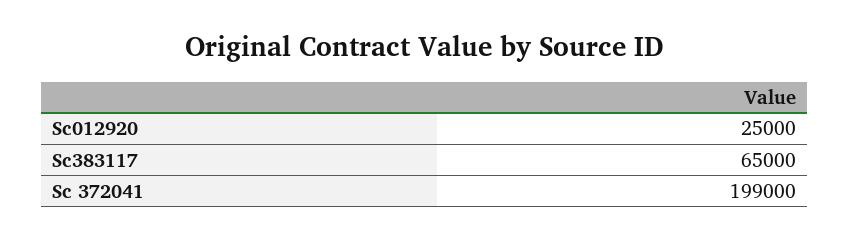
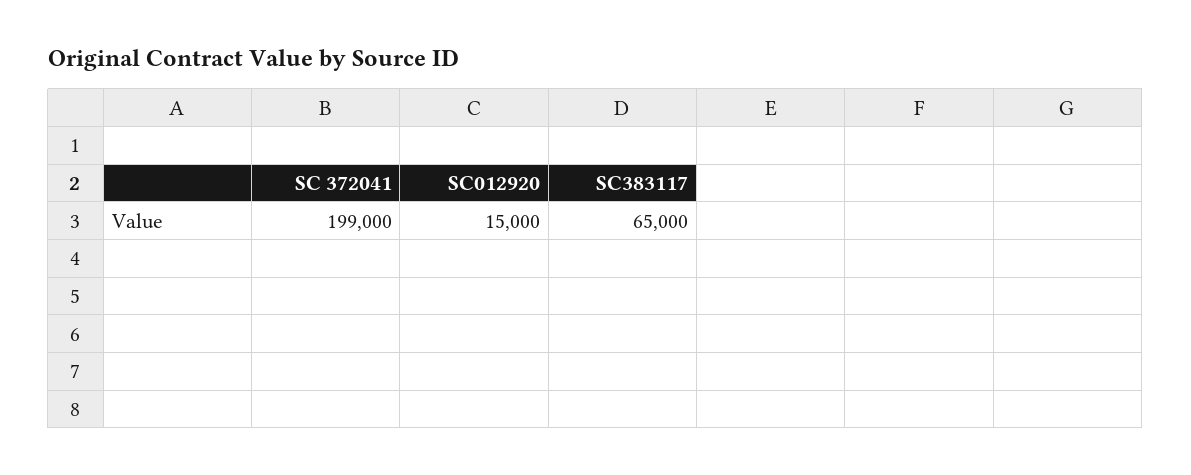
  {
-   "Sc012920": 25000,
+   "Sc012920": 15000,
    "Sc383117": 65000,
    "Sc 372041": 199000
  }

